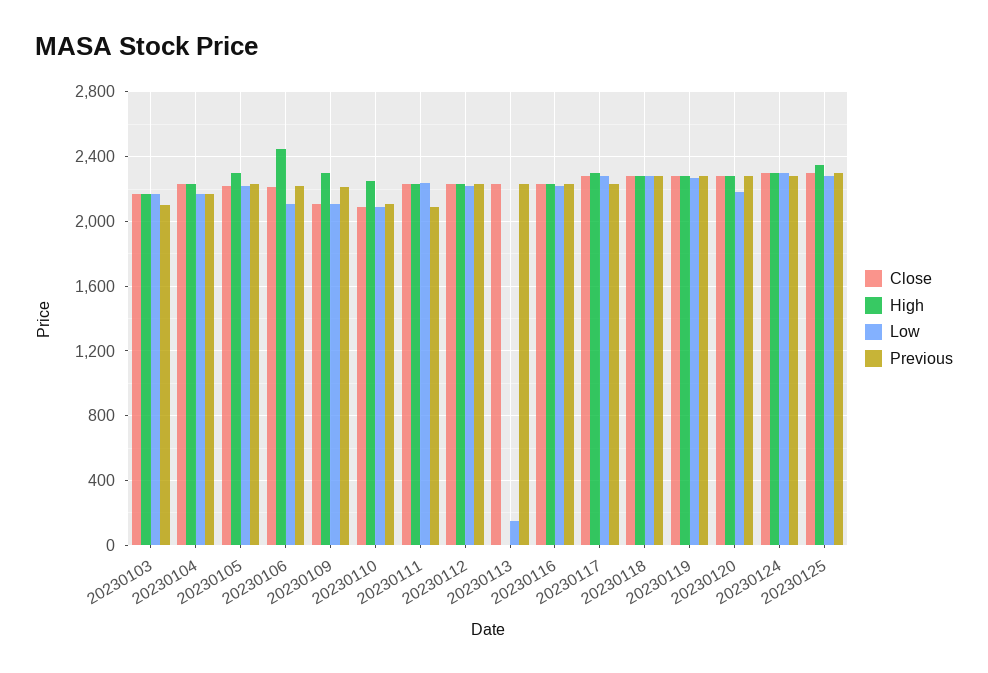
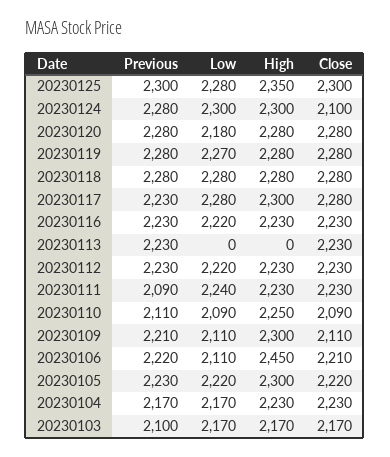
  {
    "Close": {
      "20230103": 2170,
      "20230104": 2230,
      "20230105": 2220,
      "20230106": 2210,
      "20230109": 2110,
      "20230110": 2090,
      "20230111": 2230,
      "20230112": 2230,
      "20230113": 2230,
      "20230116": 2230,
      "20230117": 2280,
      "20230118": 2280,
      "20230119": 2280,
      "20230120": 2280,
-     "20230124": 2300,
+     "20230124": 2100,
      "20230125": 2300
    },
    "High": {
      "20230103": 2170,
      "20230104": 2230,
      "20230105": 2300,
      "20230106": 2450,
      "20230109": 2300,
      "20230110": 2250,
      "20230111": 2230,
      "20230112": 2230,
      "20230113": 0,
      "20230116": 2230,
      "20230117": 2300,
      "20230118": 2280,
      "20230119": 2280,
      "20230120": 2280,
      "20230124": 2300,
      "20230125": 2350
    },
    "Low": {
      "20230103": 2170,
      "20230104": 2170,
      "20230105": 2220,
      "20230106": 2110,
      "20230109": 2110,
      "20230110": 2090,
      "20230111": 2240,
      "20230112": 2220,
-     "20230113": 150,
+     "20230113": 0,
      "20230116": 2220,
      "20230117": 2280,
      "20230118": 2280,
      "20230119": 2270,
      "20230120": 2180,
      "20230124": 2300,
      "20230125": 2280
    },
    "Previous": {
      "20230103": 2100,
      "20230104": 2170,
      "20230105": 2230,
      "20230106": 2220,
      "20230109": 2210,
      "20230110": 2110,
      "20230111": 2090,
      "20230112": 2230,
      "20230113": 2230,
      "20230116": 2230,
      "20230117": 2230,
      "20230118": 2280,
      "20230119": 2280,
      "20230120": 2280,
      "20230124": 2280,
      "20230125": 2300
    }
  }

